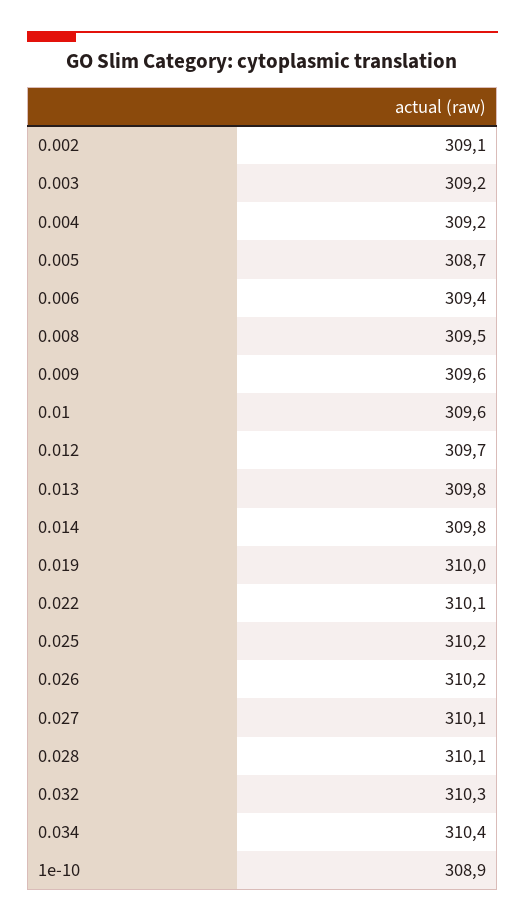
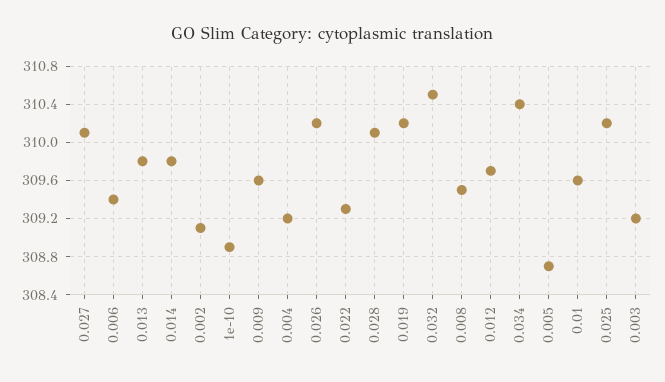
  {
    "0.002": 309.1,
    "0.003": 309.2,
    "0.004": 309.2,
    "0.005": 308.7,
    "0.006": 309.4,
    "0.008": 309.5,
    "0.009": 309.6,
    "0.01": 309.6,
    "0.012": 309.7,
    "0.013": 309.8,
    "0.014": 309.8,
-   "0.019": 310,
+   "0.019": 310.2,
-   "0.022": 310.1,
+   "0.022": 309.3,
    "0.025": 310.2,
    "0.026": 310.2,
    "0.027": 310.1,
    "0.028": 310.1,
-   "0.032": 310.3,
+   "0.032": 310.5,
    "0.034": 310.4,
    "1e-10": 308.9
  }

